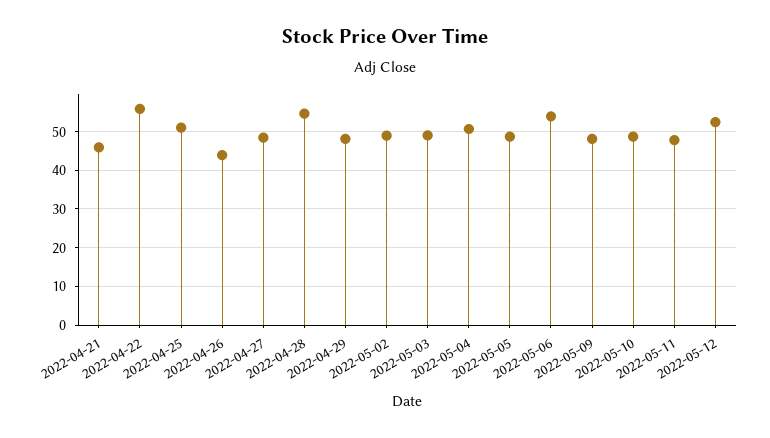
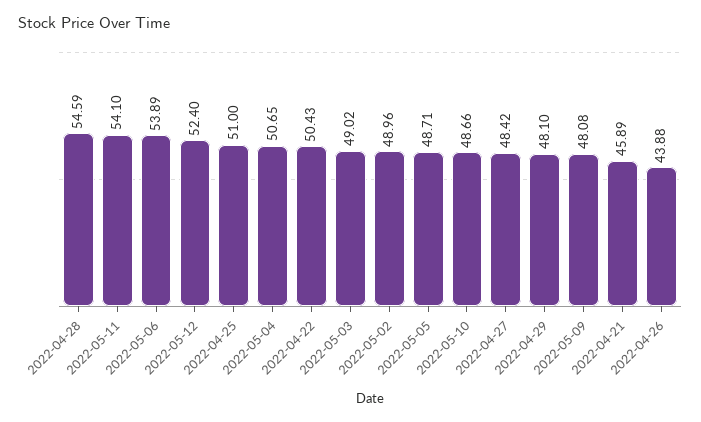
  {
    "2022-04-21": 45.89,
-   "2022-04-22": 56,
+   "2022-04-22": 50.43,
    "2022-04-25": 51,
    "2022-04-26": 43.88,
    "2022-04-27": 48.42,
    "2022-04-28": 54.59,
    "2022-04-29": 48.1,
    "2022-05-02": 48.96,
    "2022-05-03": 49.02,
    "2022-05-04": 50.65,
    "2022-05-05": 48.71,
    "2022-05-06": 53.89,
    "2022-05-09": 48.08,
    "2022-05-10": 48.66,
-   "2022-05-11": 48,
+   "2022-05-11": 54.1,
    "2022-05-12": 52.4
  }

